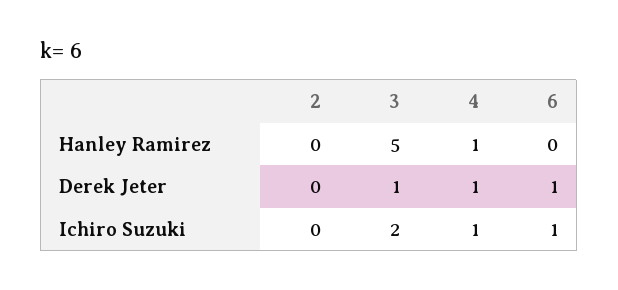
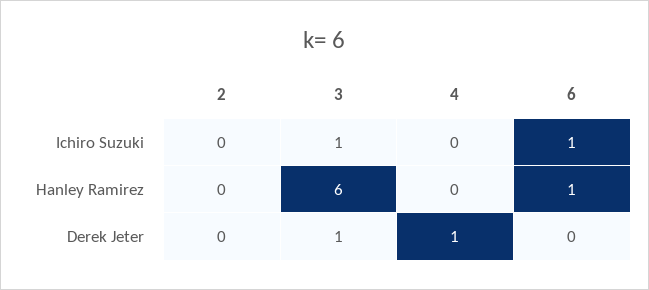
  {
    "2": {
      "Hanley Ramirez": 0,
      "Derek Jeter": 0,
      "Ichiro Suzuki": 0
    },
    "3": {
-     "Hanley Ramirez": 5,
+     "Hanley Ramirez": 6,
      "Derek Jeter": 1,
-     "Ichiro Suzuki": 2
+     "Ichiro Suzuki": 1
    },
    "4": {
-     "Hanley Ramirez": 1,
+     "Hanley Ramirez": 0,
      "Derek Jeter": 1,
-     "Ichiro Suzuki": 1
+     "Ichiro Suzuki": 0
    },
    "6": {
-     "Hanley Ramirez": 0,
+     "Hanley Ramirez": 1,
-     "Derek Jeter": 1,
+     "Derek Jeter": 0,
      "Ichiro Suzuki": 1
    }
  }

